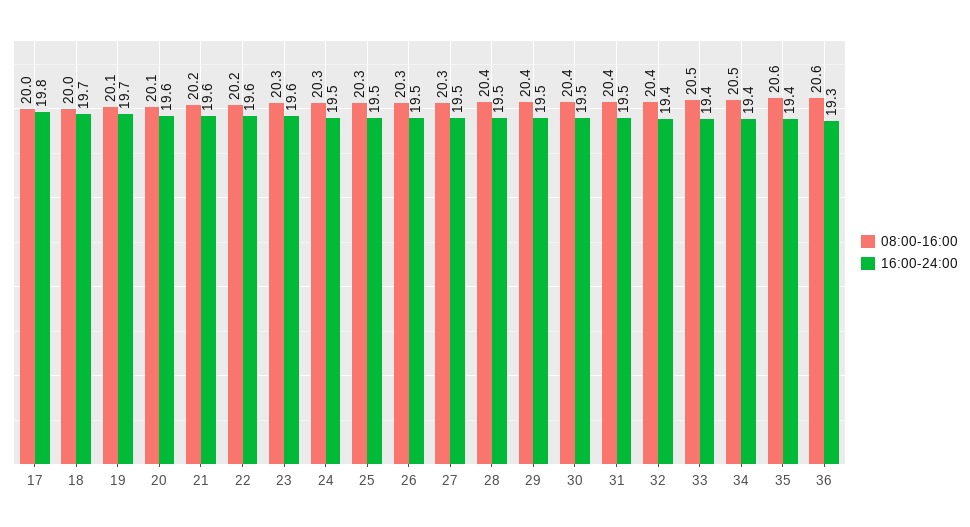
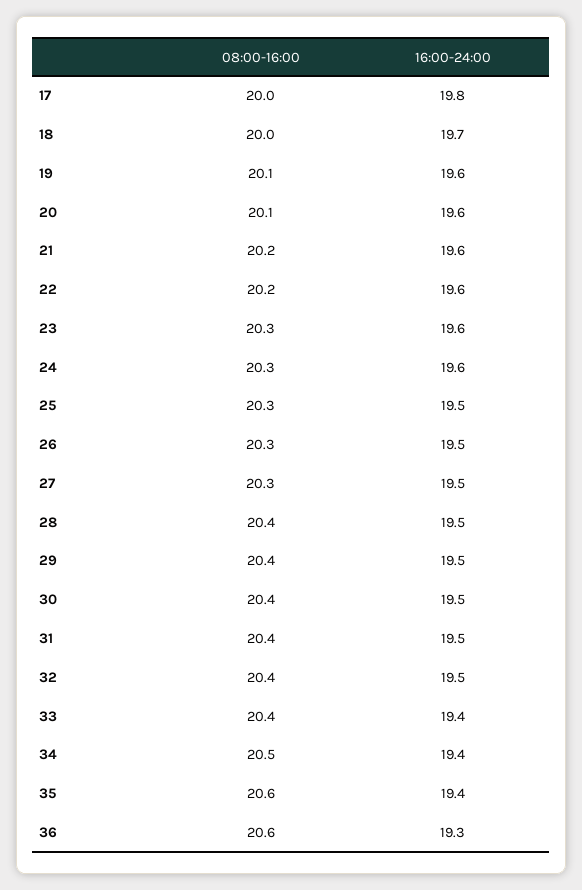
  {
    "08:00-16:00": {
      "17": 20,
      "18": 20,
      "19": 20.1,
      "20": 20.1,
      "21": 20.2,
      "22": 20.2,
      "23": 20.3,
      "24": 20.3,
      "25": 20.3,
      "26": 20.3,
      "27": 20.3,
      "28": 20.4,
      "29": 20.4,
      "30": 20.4,
      "31": 20.4,
      "32": 20.4,
-     "33": 20.5,
+     "33": 20.4,
      "34": 20.5,
      "35": 20.6,
      "36": 20.6
    },
    "16:00-24:00": {
      "17": 19.8,
      "18": 19.7,
-     "19": 19.7,
+     "19": 19.6,
      "20": 19.6,
      "21": 19.6,
      "22": 19.6,
      "23": 19.6,
-     "24": 19.5,
+     "24": 19.6,
      "25": 19.5,
      "26": 19.5,
      "27": 19.5,
      "28": 19.5,
      "29": 19.5,
      "30": 19.5,
      "31": 19.5,
-     "32": 19.4,
+     "32": 19.5,
      "33": 19.4,
      "34": 19.4,
      "35": 19.4,
      "36": 19.3
    }
  }

